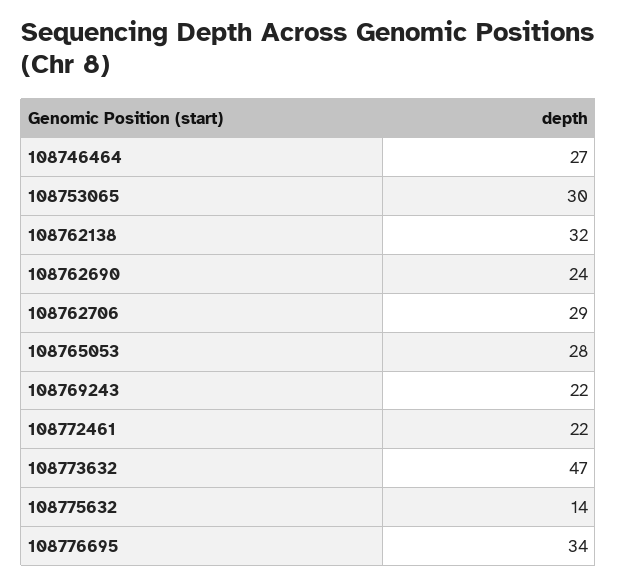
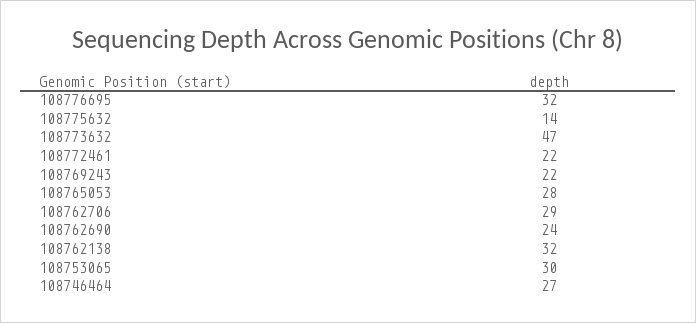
  {
    "108746464": 27,
    "108753065": 30,
    "108762138": 32,
    "108762690": 24,
    "108762706": 29,
    "108765053": 28,
    "108769243": 22,
    "108772461": 22,
    "108773632": 47,
    "108775632": 14,
-   "108776695": 34
+   "108776695": 32
  }

